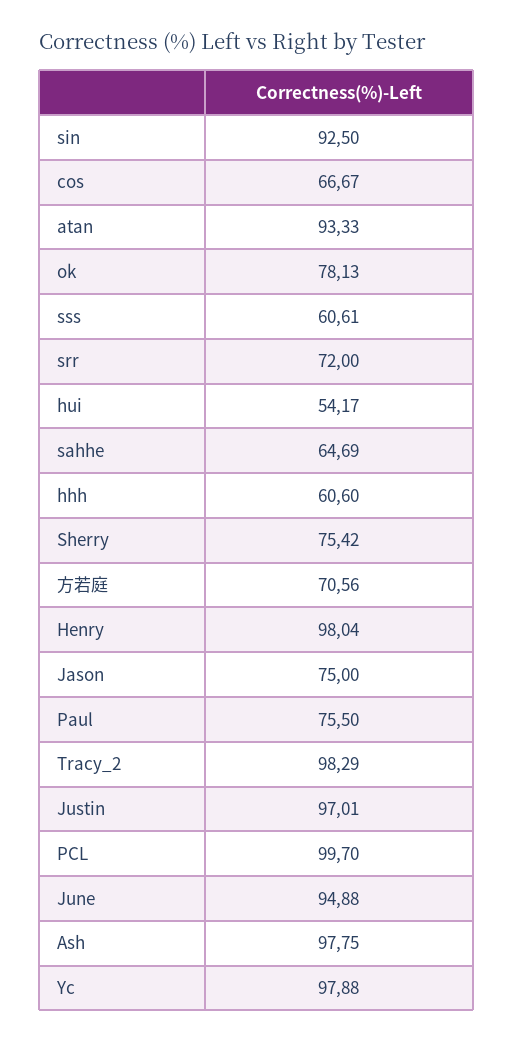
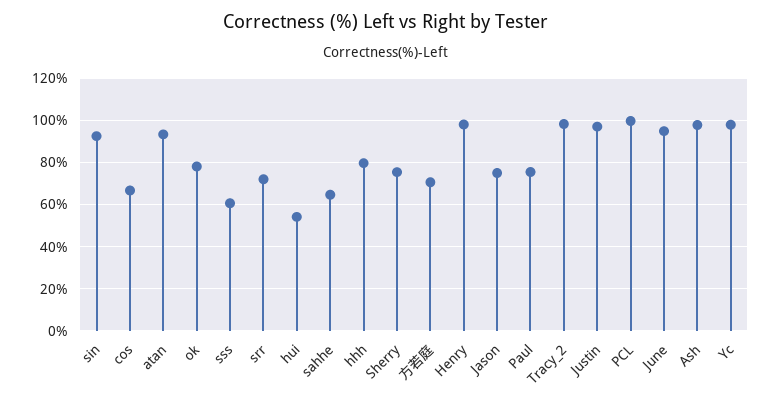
  {
    "sin": 92.5,
    "cos": 66.67,
    "atan": 93.33,
    "ok": 78.13,
    "sss": 60.61,
    "srr": 72,
    "hui": 54.17,
    "sahhe": 64.69,
-   "hhh": 60.6,
+   "hhh": 80,
    "Sherry": 75.42,
    "方若庭": 70.56,
    "Henry": 98.04,
    "Jason": 75,
    "Paul": 75.5,
    "Tracy_2": 98.29,
    "Justin": 97.01,
    "PCL": 99.7,
    "June": 94.88,
    "Ash": 97.75,
    "Yc": 97.88
  }

